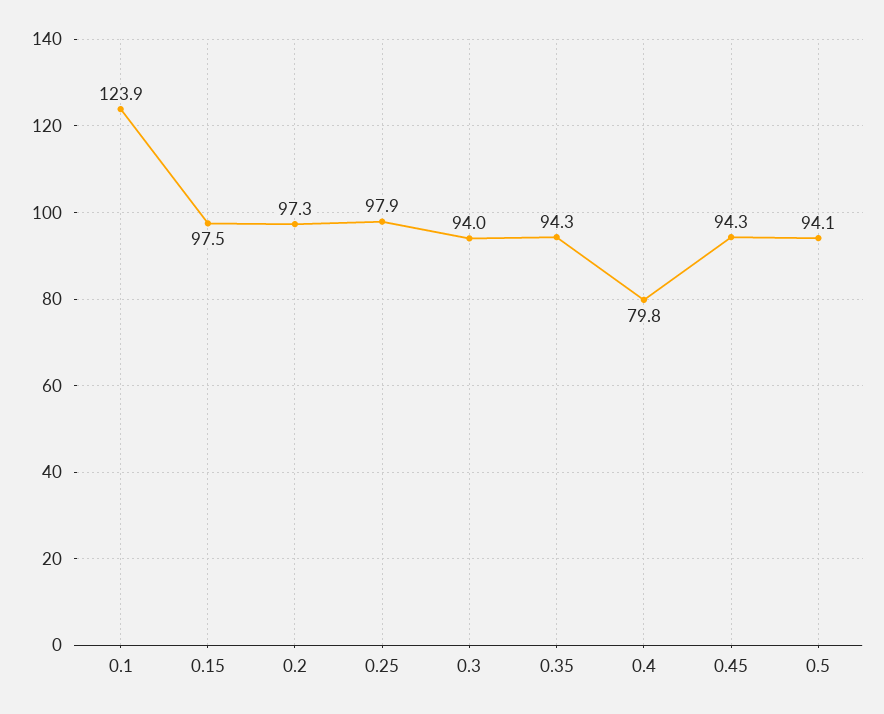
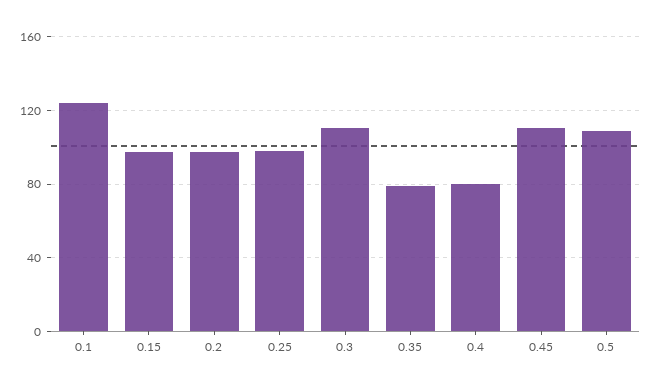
  {
    "0.1": 123.9,
    "0.15": 97.5,
    "0.2": 97.3,
    "0.25": 97.9,
-   "0.3": 94,
+   "0.3": 110,
-   "0.35": 94.3,
+   "0.35": 80,
    "0.4": 79.8,
-   "0.45": 94.3,
+   "0.45": 110,
-   "0.5": 94.1
+   "0.5": 110
  }

